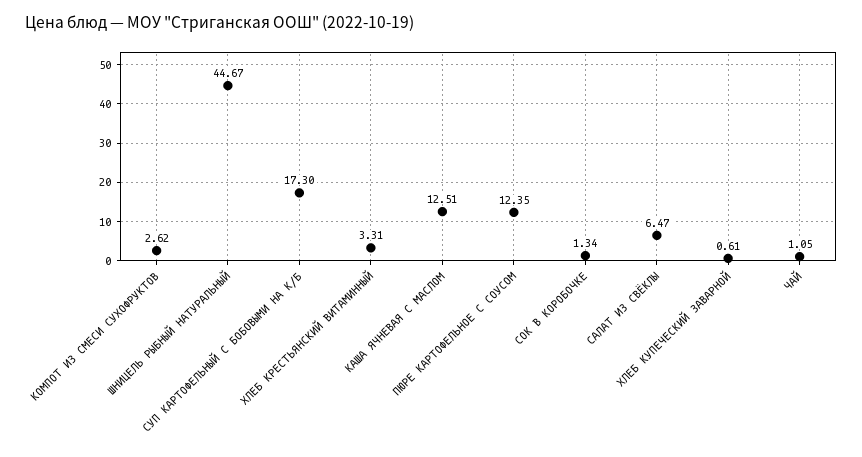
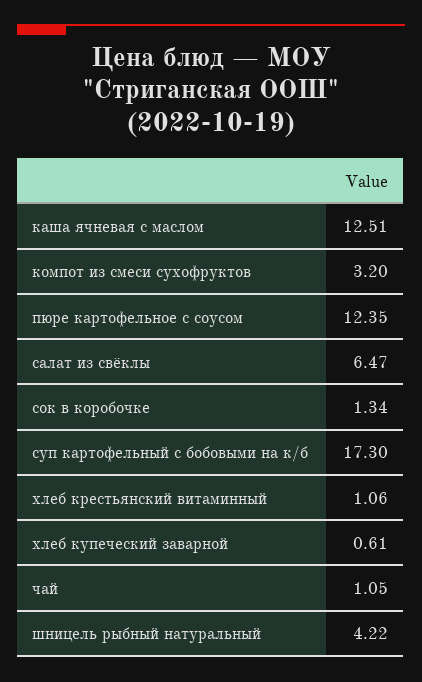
  {
-   "КОМПОТ ИЗ СМЕСИ СУХОФРУКТОВ": 2.62,
+   "КОМПОТ ИЗ СМЕСИ СУХОФРУКТОВ": 3.2,
-   "ШНИЦЕЛЬ РЫБНЫЙ НАТУРАЛЬНЫЙ": 44.67,
+   "ШНИЦЕЛЬ РЫБНЫЙ НАТУРАЛЬНЫЙ": 4.22,
    "СУП КАРТОФЕЛЬНЫЙ С БОБОВЫМИ НА К/Б": 17.3,
-   "ХЛЕБ КРЕСТЬЯНСКИЙ ВИТАМИННЫЙ": 3.31,
+   "ХЛЕБ КРЕСТЬЯНСКИЙ ВИТАМИННЫЙ": 1.06,
    "КАША ЯЧНЕВАЯ С МАСЛОМ": 12.51,
    "ПЮРЕ КАРТОФЕЛЬНОЕ С СОУСОМ": 12.35,
    "СОК В КОРОБОЧКЕ": 1.34,
    "САЛАТ ИЗ СВЁКЛЫ": 6.47,
    "ХЛЕБ КУПЕЧЕСКИЙ ЗАВАРНОЙ": 0.61,
    "ЧАЙ": 1.05
  }

